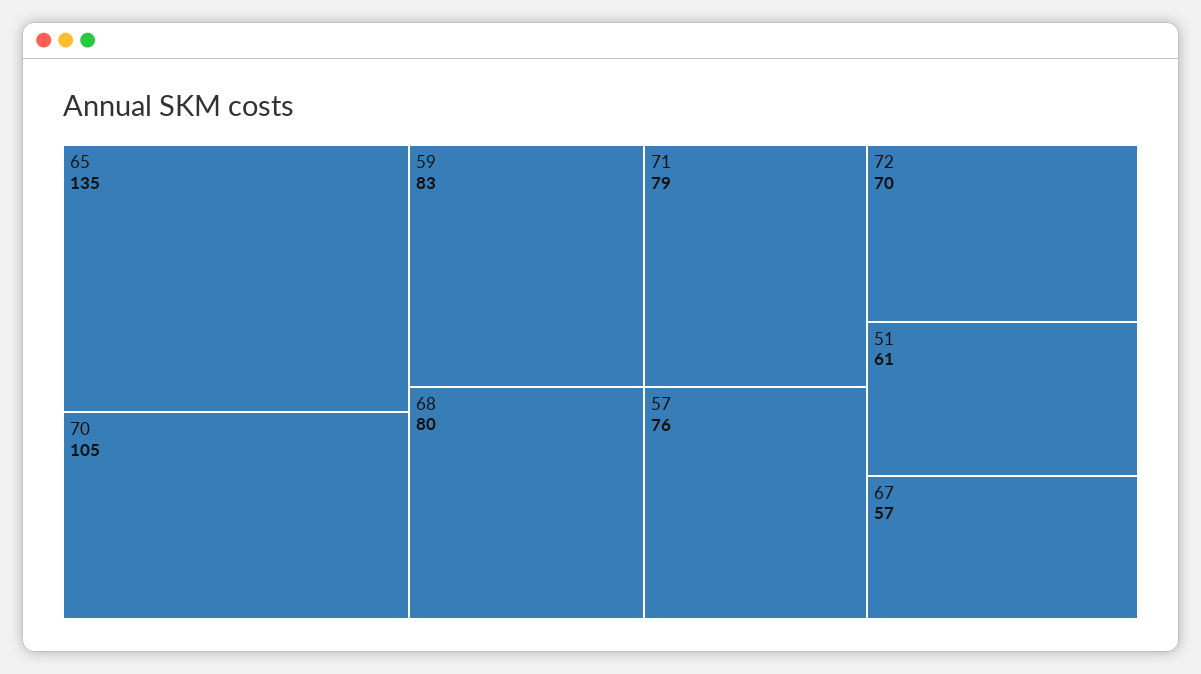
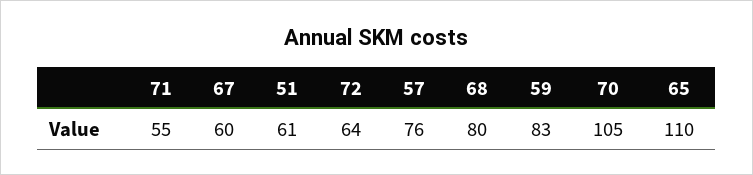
  {
-   "65": 135,
+   "65": 110,
    "70": 105,
    "59": 83,
    "68": 80,
-   "71": 79,
+   "71": 55,
    "57": 76,
-   "72": 70,
+   "72": 64,
    "51": 61,
-   "67": 57
+   "67": 60
  }

